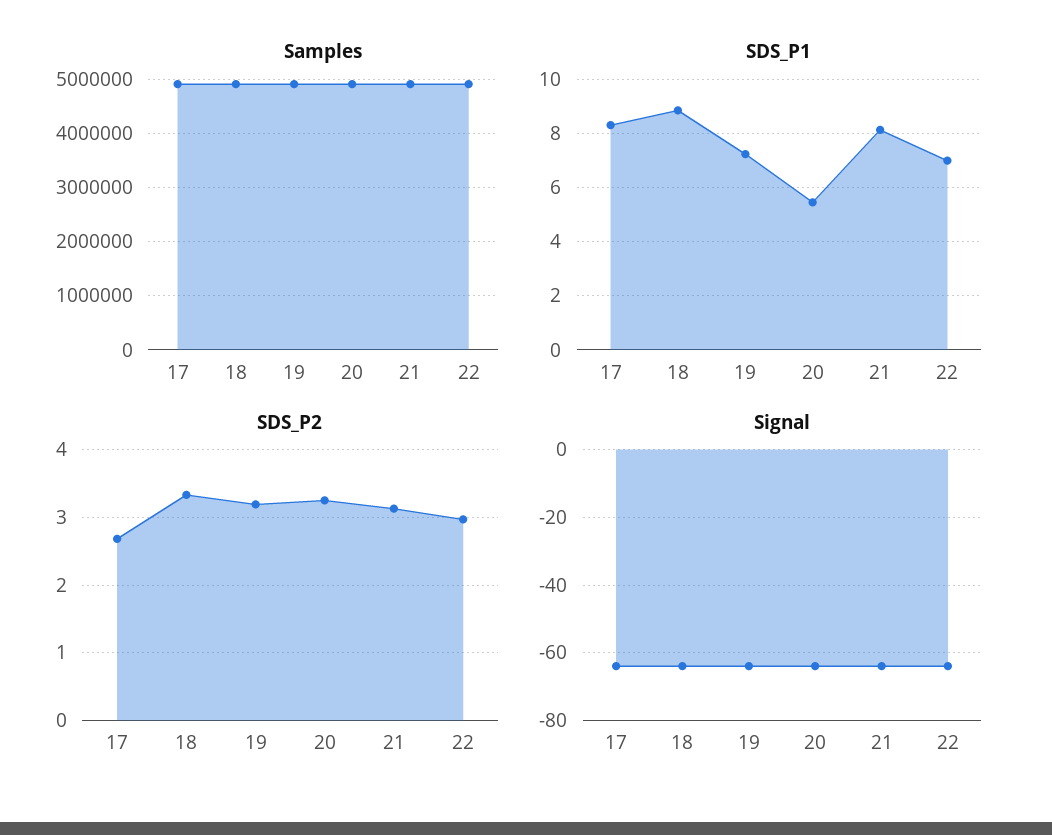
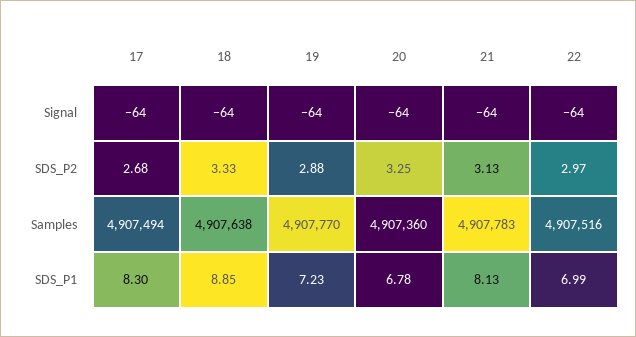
  {
    "Samples": {
      "17": 4907494,
      "18": 4907638,
      "19": 4907770,
      "20": 4907360,
      "21": 4907783,
      "22": 4907516
    },
    "SDS_P1": {
      "17": 8.3,
      "18": 8.85,
      "19": 7.23,
-     "20": 5.5,
+     "20": 6.78,
      "21": 8.13,
      "22": 6.99
    },
    "SDS_P2": {
      "17": 2.68,
      "18": 3.33,
-     "19": 3.2,
+     "19": 2.88,
      "20": 3.25,
      "21": 3.13,
      "22": 2.97
    },
    "Signal": {
      "17": -64,
      "18": -64,
      "19": -64,
      "20": -64,
      "21": -64,
      "22": -64
    }
  }

